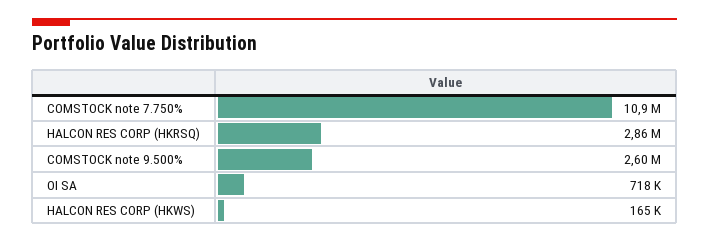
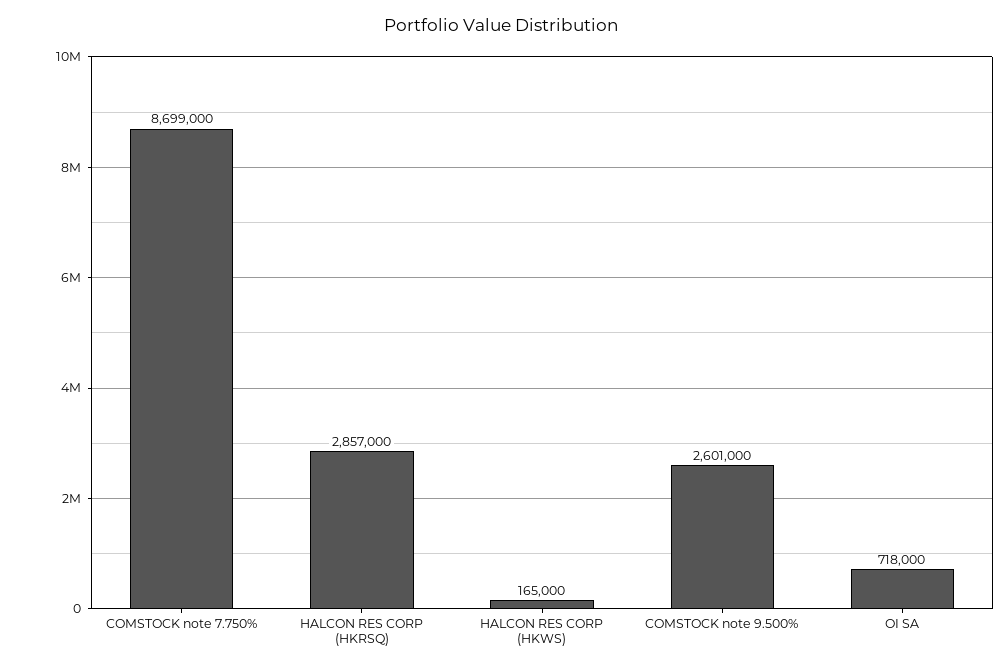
  {
-   "COMSTOCK note 7.750%": 10900000,
+   "COMSTOCK note 7.750%": 8699000,
    "HALCON RES CORP (HKRSQ)": 2857000,
    "COMSTOCK note 9.500%": 2601000,
    "OI SA": 718000,
    "HALCON RES CORP (HKWS)": 165000
  }

